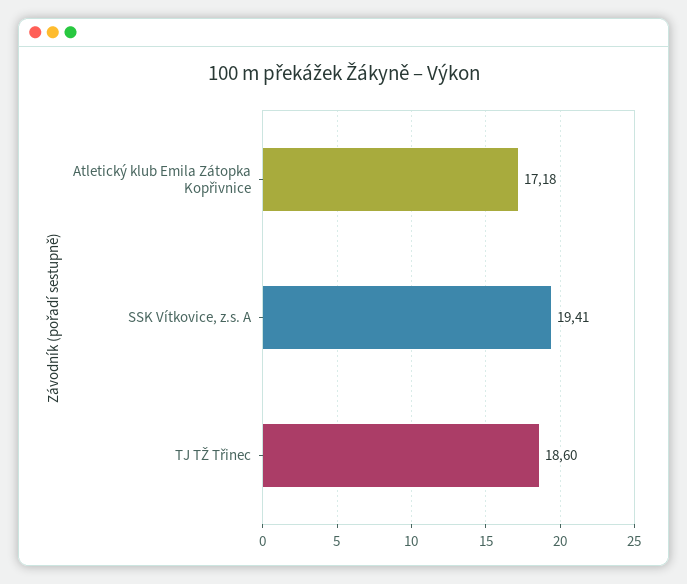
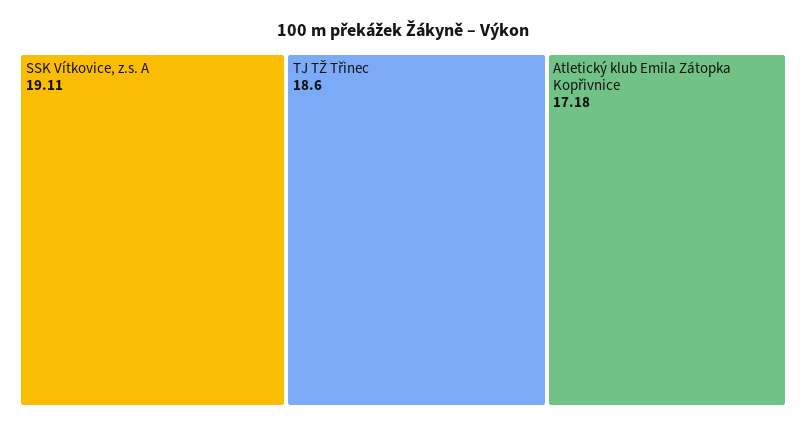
  {
    "Atletický klub Emila Zátopka Kopřivnice": 17.18,
-   "SSK Vítkovice, z.s. A": 19.41,
+   "SSK Vítkovice, z.s. A": 19.11,
    "TJ TŽ Třinec": 18.6
  }

